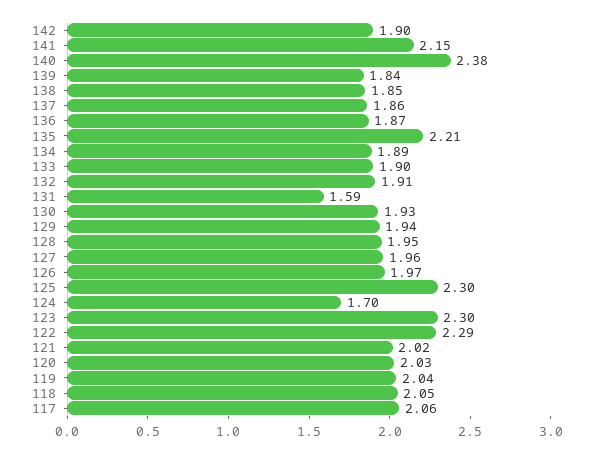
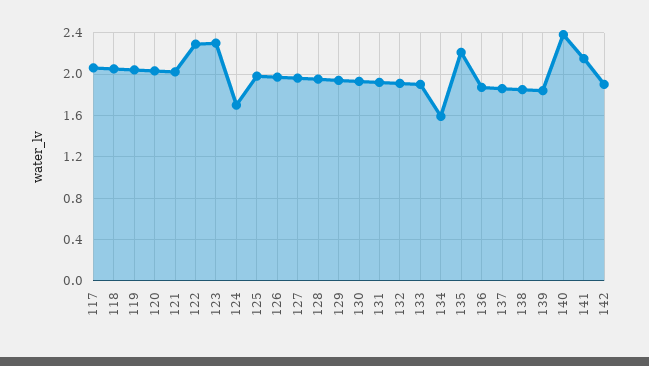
  {
    "142": 1.9,
    "141": 2.15,
    "140": 2.38,
    "139": 1.84,
    "138": 1.85,
    "137": 1.86,
    "136": 1.87,
    "135": 2.21,
-   "134": 1.89,
+   "134": 1.6,
    "133": 1.9,
    "132": 1.91,
-   "131": 1.59,
+   "131": 1.9,
    "130": 1.93,
    "129": 1.94,
    "128": 1.95,
    "127": 1.96,
    "126": 1.97,
-   "125": 2.3,
+   "125": 2,
    "124": 1.7,
    "123": 2.3,
    "122": 2.29,
    "121": 2.02,
    "120": 2.03,
    "119": 2.04,
    "118": 2.05,
    "117": 2.06
  }

